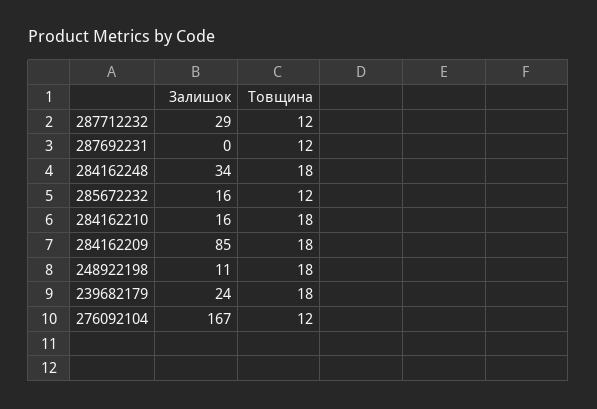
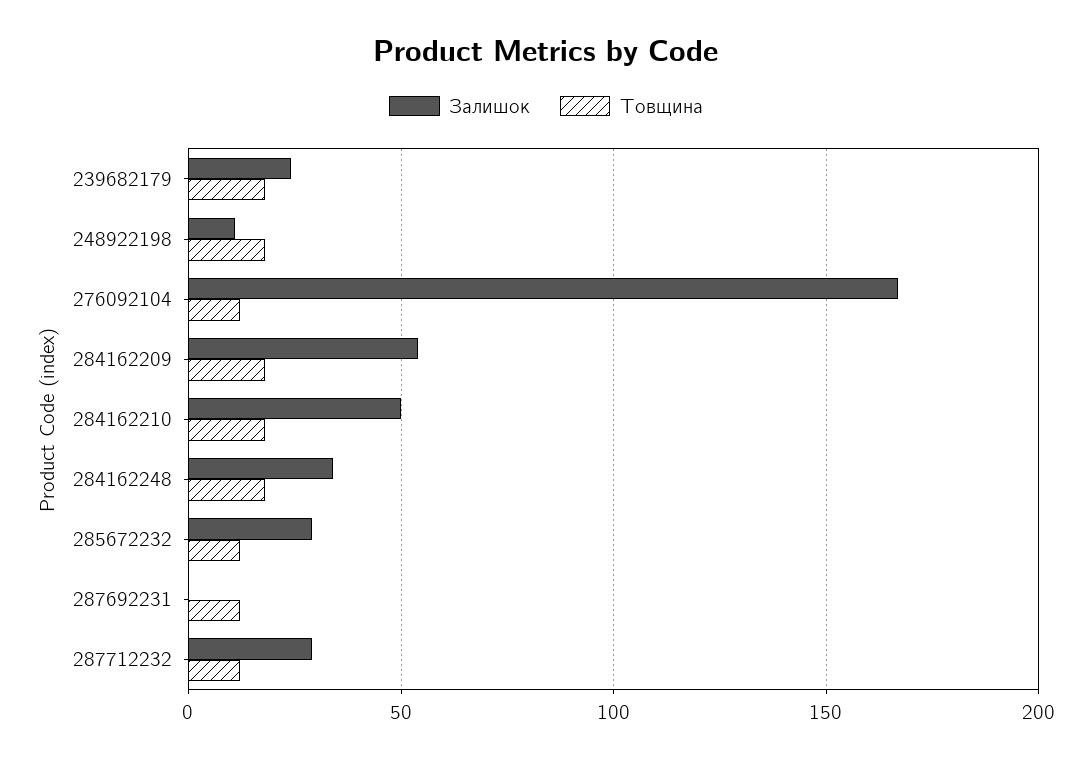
  {
    "Залишок": {
      "287712232": 29,
      "287692231": 0,
      "284162248": 34,
-     "285672232": 16,
+     "285672232": 30,
-     "284162210": 16,
+     "284162210": 50,
-     "284162209": 85,
+     "284162209": 55,
      "248922198": 11,
      "239682179": 24,
      "276092104": 167
    },
    "Товщина": {
      "287712232": 12,
      "287692231": 12,
      "284162248": 18,
      "285672232": 12,
      "284162210": 18,
      "284162209": 18,
      "248922198": 18,
      "239682179": 18,
      "276092104": 12
    }
  }

